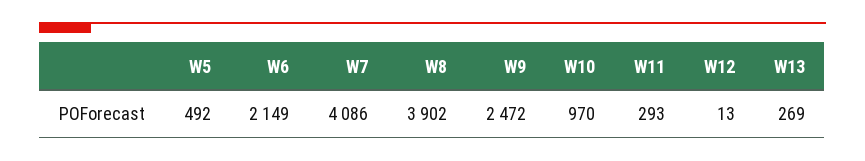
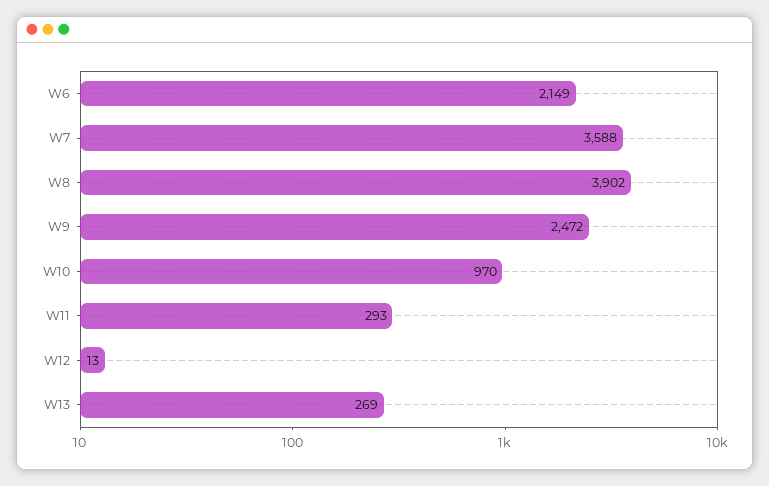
  {
-   "W5": 492,
    "W6": 2149,
-   "W7": 4086,
+   "W7": 3588,
    "W8": 3902,
    "W9": 2472,
    "W10": 970,
    "W11": 293,
    "W12": 13,
    "W13": 269
  }

